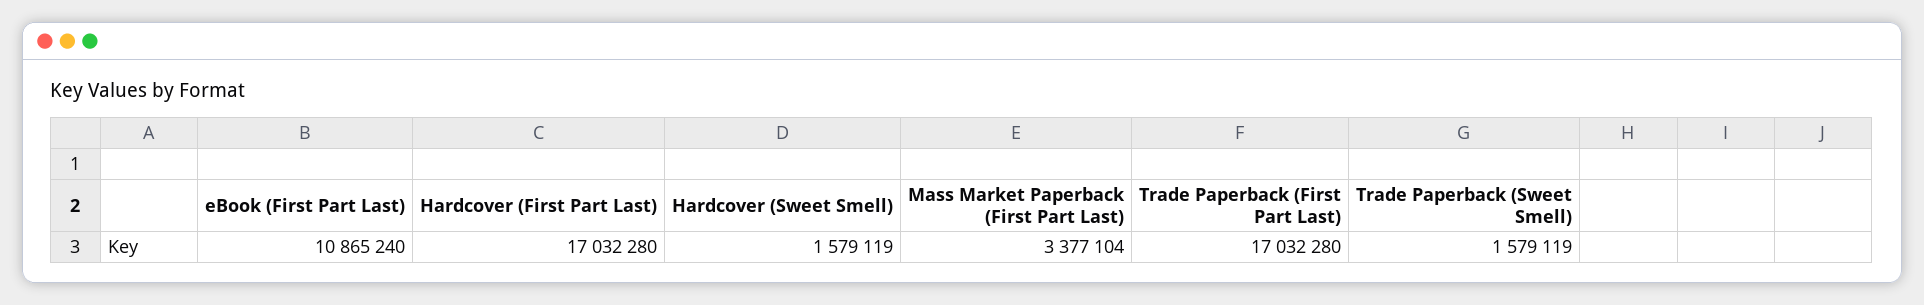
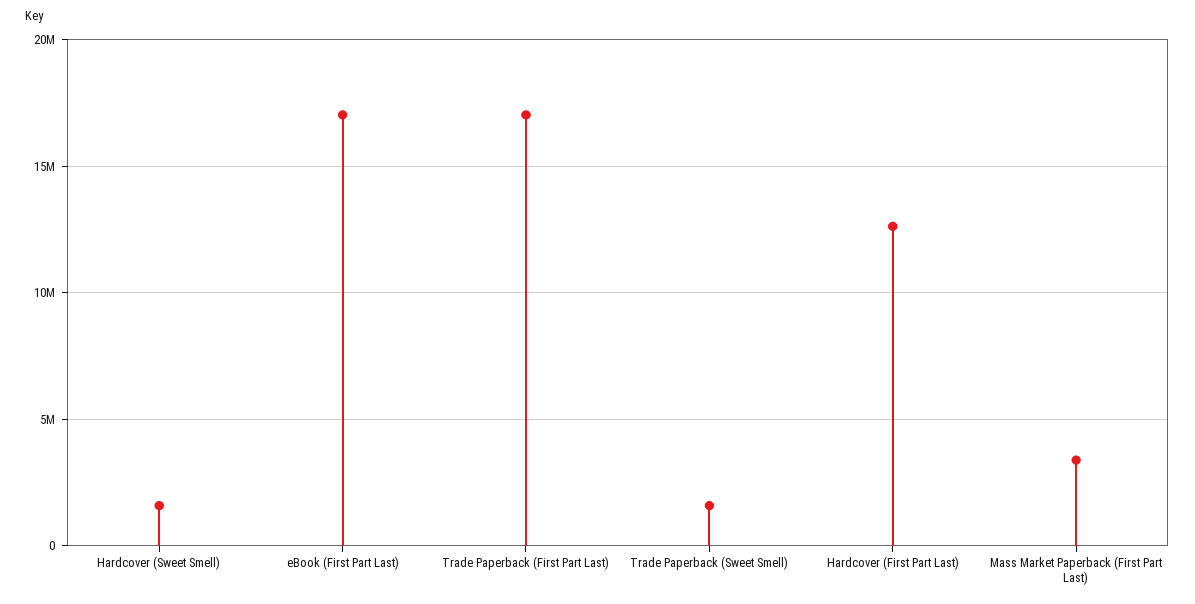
  {
-   "eBook (First Part Last)": 10865240,
+   "eBook (First Part Last)": 17000000,
-   "Hardcover (First Part Last)": 17032280,
+   "Hardcover (First Part Last)": 12500000,
    "Hardcover (Sweet Smell)": 1579119,
    "Mass Market Paperback (First Part Last)": 3377104,
    "Trade Paperback (First Part Last)": 17032280,
    "Trade Paperback (Sweet Smell)": 1579119
  }

